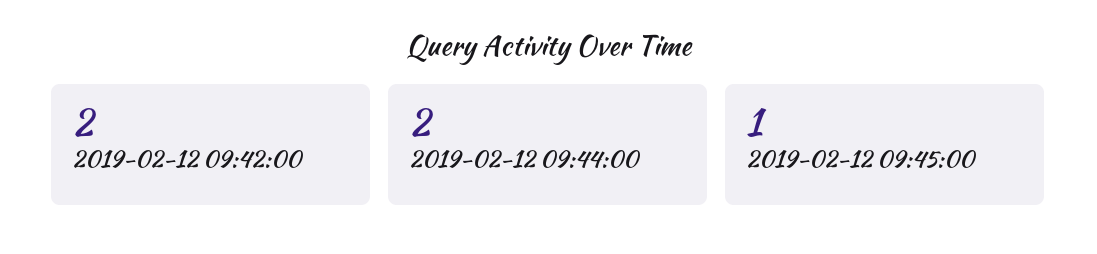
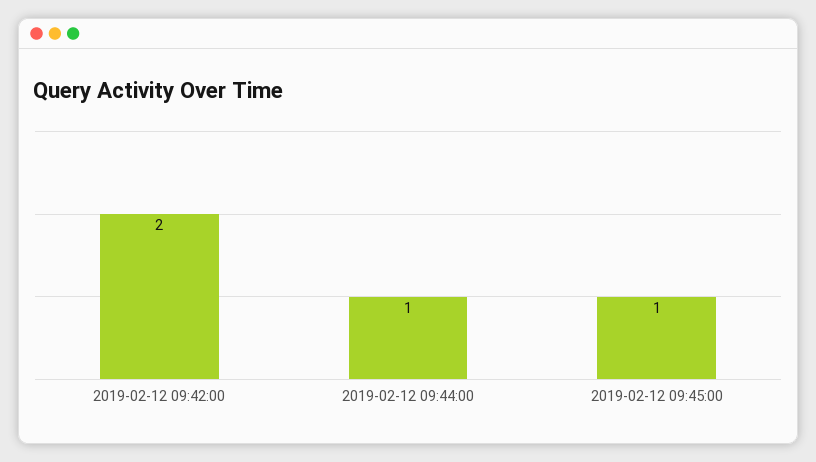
  {
    "2019-02-12 09:42:00": 2,
-   "2019-02-12 09:44:00": 2,
+   "2019-02-12 09:44:00": 1,
    "2019-02-12 09:45:00": 1
  }

